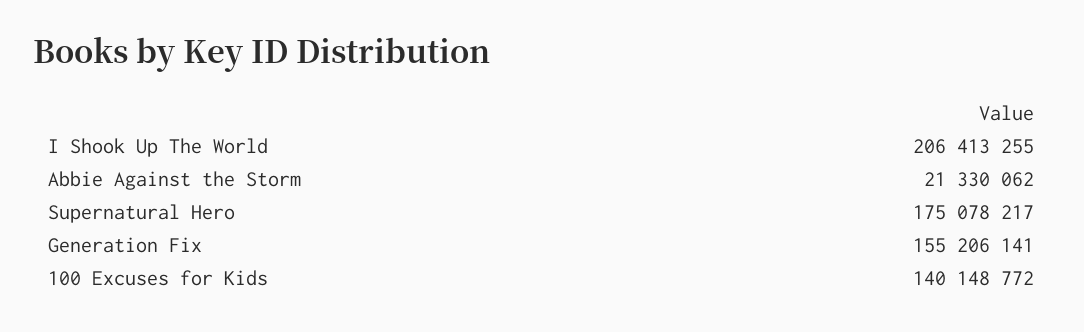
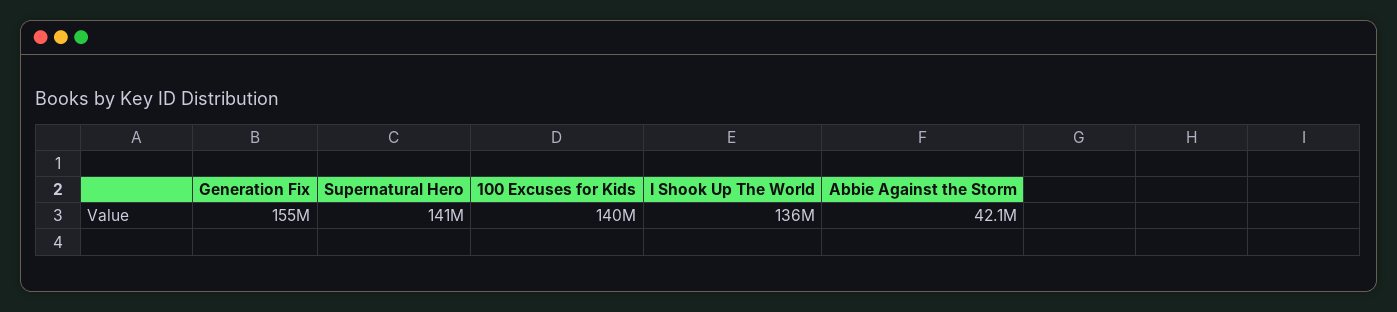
  {
-   "I Shook Up The World": 206413255,
+   "I Shook Up The World": 136000000,
-   "Abbie Against the Storm": 21330062,
+   "Abbie Against the Storm": 42100000,
-   "Supernatural Hero": 175078217,
+   "Supernatural Hero": 141000000,
    "Generation Fix": 155206141,
    "100 Excuses for Kids": 140148772
  }

